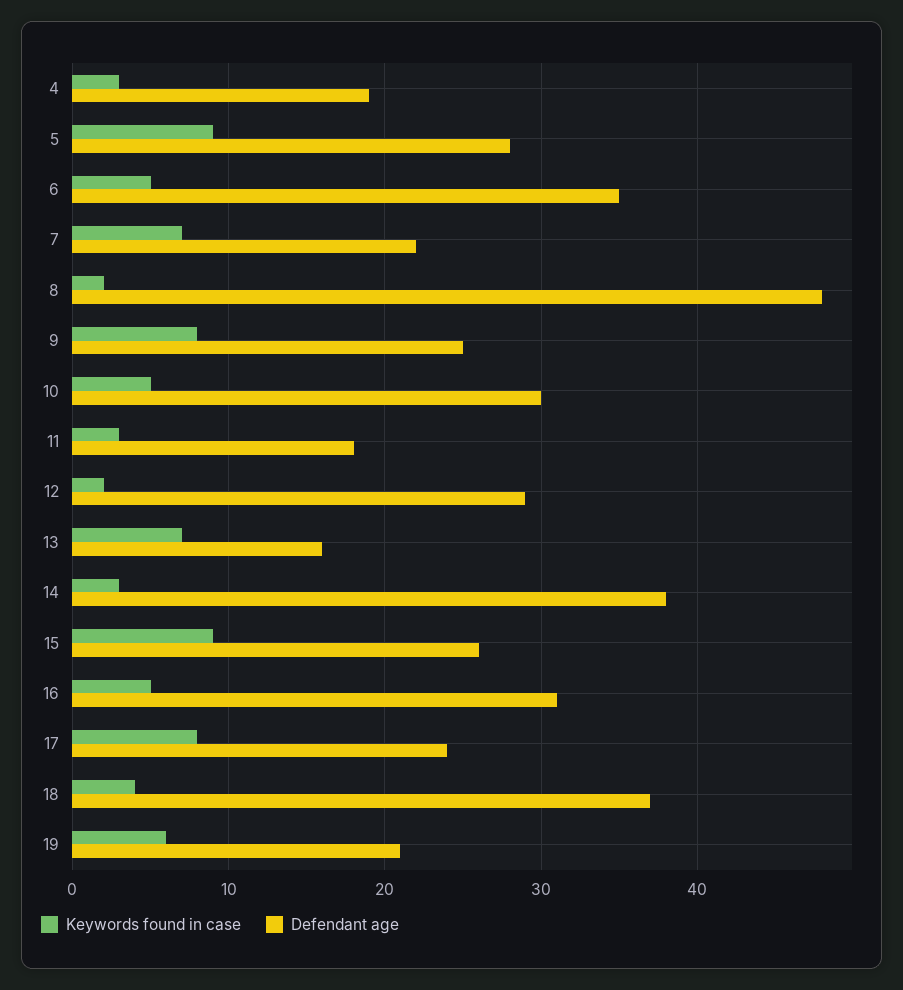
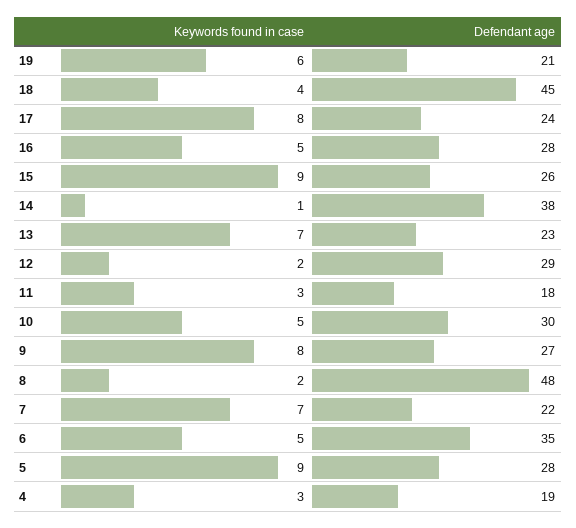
  {
    "Keywords found in case": {
      "4": 3,
      "5": 9,
      "6": 5,
      "7": 7,
      "8": 2,
      "9": 8,
      "10": 5,
      "11": 3,
      "12": 2,
      "13": 7,
-     "14": 3,
+     "14": 1,
      "15": 9,
      "16": 5,
      "17": 8,
      "18": 4,
      "19": 6
    },
    "Defendant age": {
      "4": 19,
      "5": 28,
      "6": 35,
      "7": 22,
      "8": 48,
-     "9": 25,
+     "9": 27,
      "10": 30,
      "11": 18,
      "12": 29,
-     "13": 16,
+     "13": 23,
      "14": 38,
      "15": 26,
-     "16": 31,
+     "16": 28,
      "17": 24,
-     "18": 37,
+     "18": 45,
      "19": 21
    }
  }

